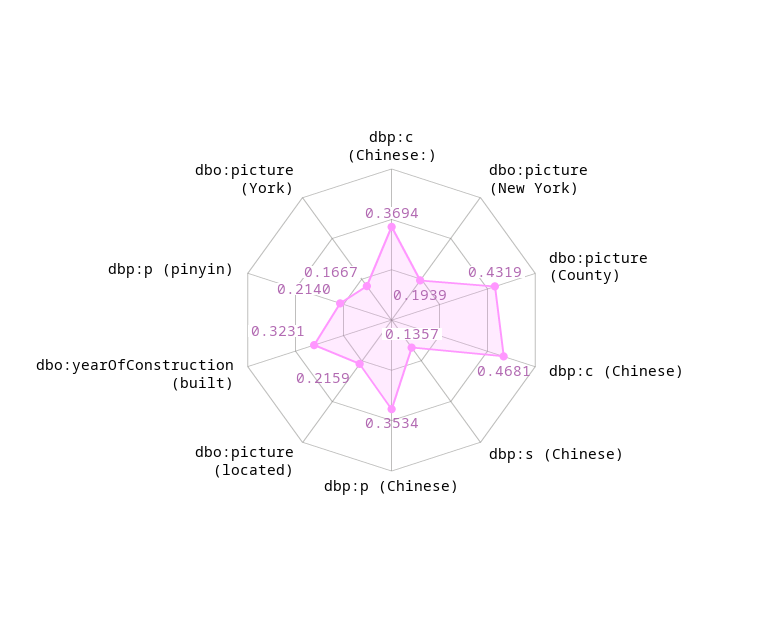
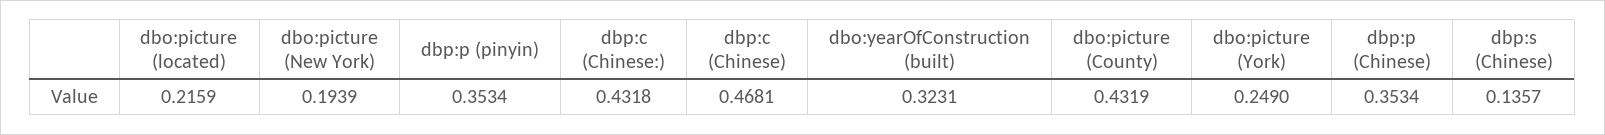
  {
-   "dbp:c (Chinese:)": 0.3694,
+   "dbp:c (Chinese:)": 0.4318,
    "dbo:picture (New York)": 0.1939,
    "dbo:picture (County)": 0.4319,
    "dbp:c (Chinese)": 0.4681,
    "dbp:s (Chinese)": 0.1357,
    "dbp:p (Chinese)": 0.3534,
    "dbo:picture (located)": 0.2159,
    "dbo:yearOfConstruction (built)": 0.3231,
-   "dbp:p (pinyin)": 0.214,
+   "dbp:p (pinyin)": 0.3534,
-   "dbo:picture (York)": 0.1667
+   "dbo:picture (York)": 0.249
  }

